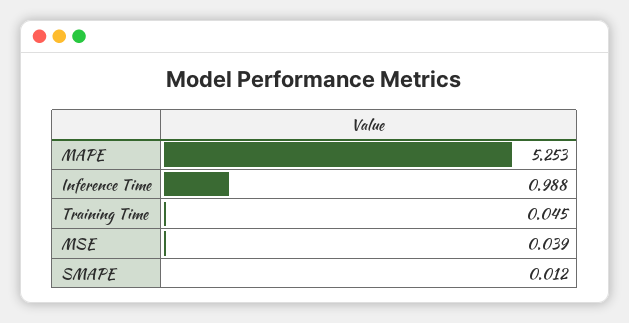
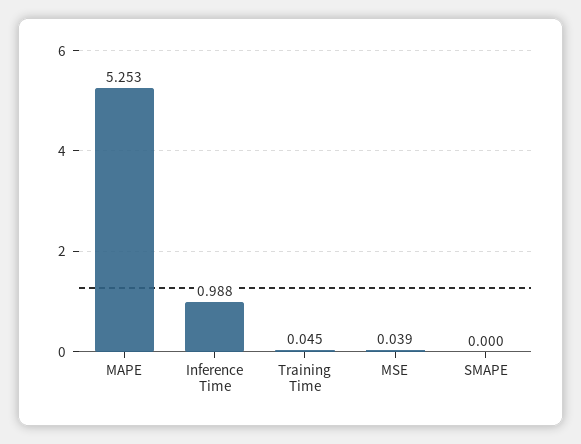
  {
    "MAPE": 5.253,
    "Inference Time": 0.988,
    "Training Time": 0.045,
    "MSE": 0.039,
-   "SMAPE": 0.012
+   "SMAPE": 0
  }

